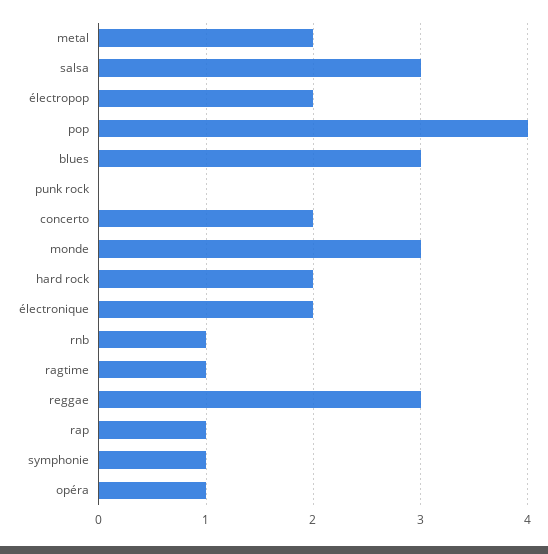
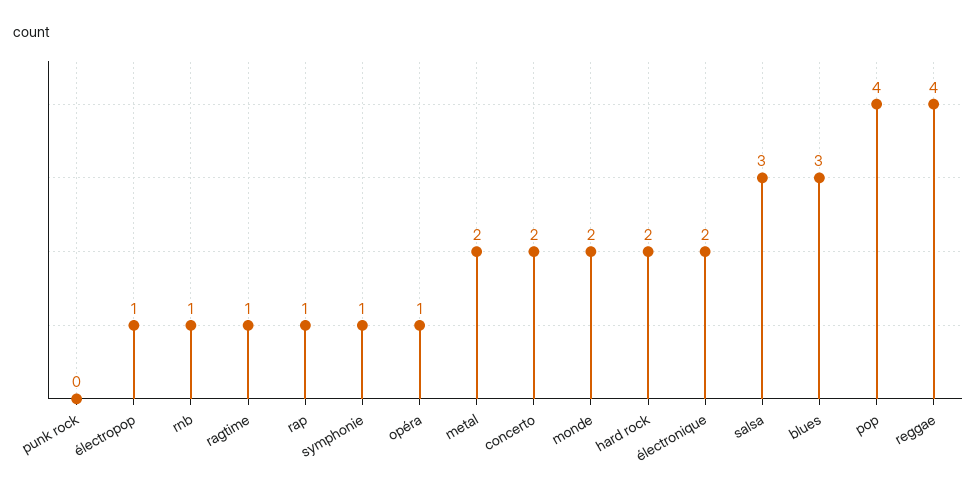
  {
    "metal": 2,
    "salsa": 3,
-   "électropop": 2,
+   "électropop": 1,
    "pop": 4,
    "blues": 3,
    "punk rock": 0,
    "concerto": 2,
-   "monde": 3,
+   "monde": 2,
    "hard rock": 2,
    "électronique": 2,
    "rnb": 1,
    "ragtime": 1,
-   "reggae": 3,
+   "reggae": 4,
    "rap": 1,
    "symphonie": 1,
    "opéra": 1
  }

